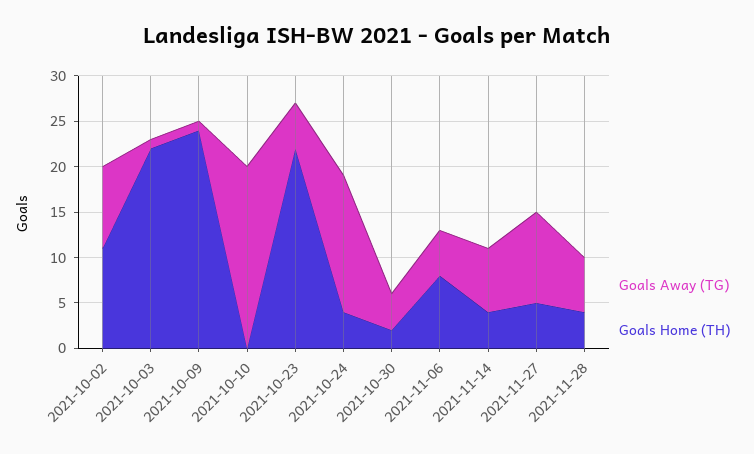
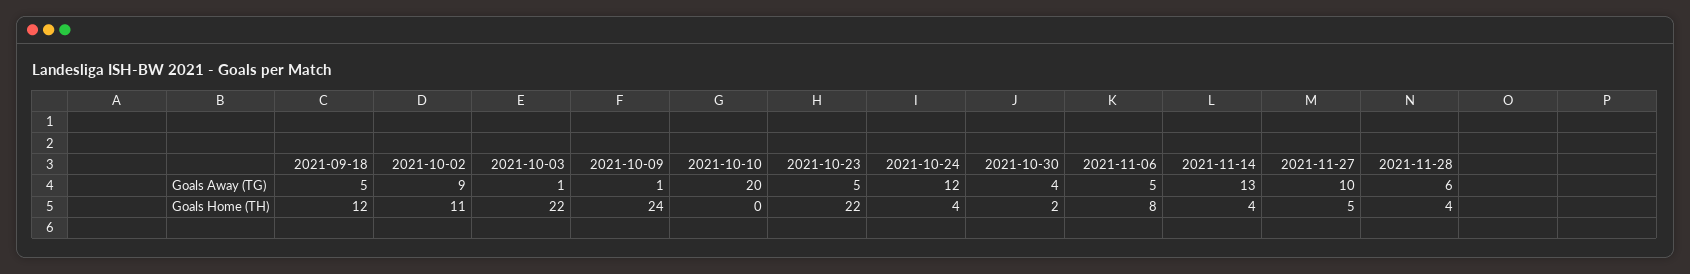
  {
    "Goals Away (TG)": {
      "2021-10-02": 9,
      "2021-10-03": 1,
      "2021-10-09": 1,
      "2021-10-10": 20,
      "2021-10-23": 5,
-     "2021-10-24": 15,
+     "2021-10-24": 12,
      "2021-10-30": 4,
      "2021-11-06": 5,
-     "2021-11-14": 7,
+     "2021-11-14": 13,
      "2021-11-27": 10,
-     "2021-11-28": 6
+     "2021-11-28": 6,
+     "2021-09-18": 5
    },
    "Goals Home (TH)": {
      "2021-10-02": 11,
      "2021-10-03": 22,
      "2021-10-09": 24,
      "2021-10-10": 0,
      "2021-10-23": 22,
      "2021-10-24": 4,
      "2021-10-30": 2,
      "2021-11-06": 8,
      "2021-11-14": 4,
      "2021-11-27": 5,
-     "2021-11-28": 4
+     "2021-11-28": 4,
+     "2021-09-18": 12
    }
  }

